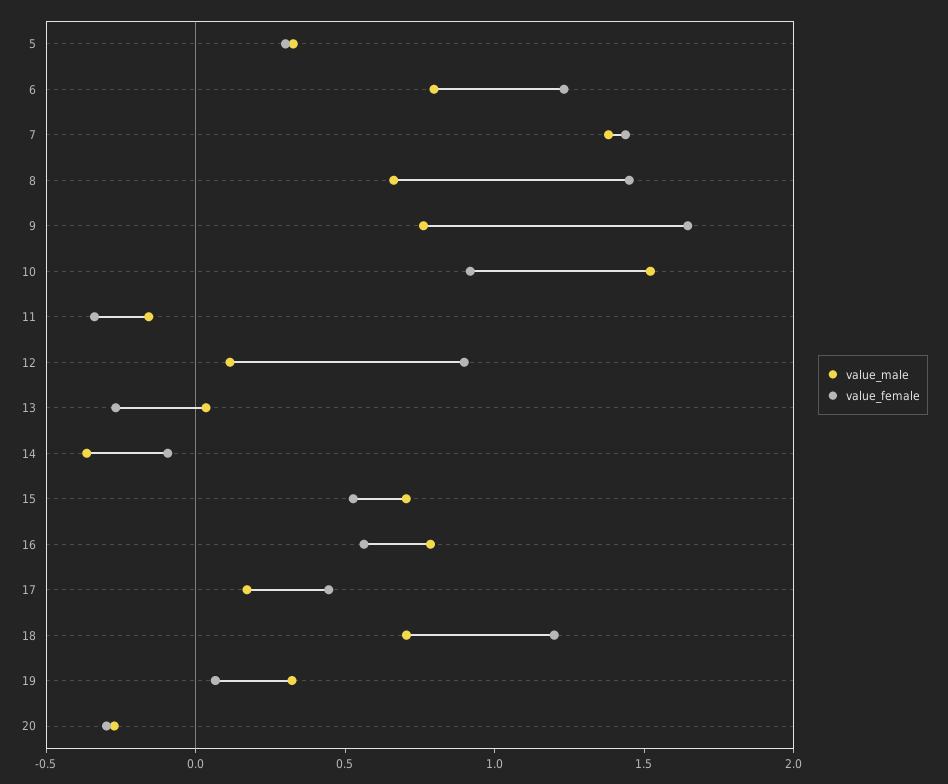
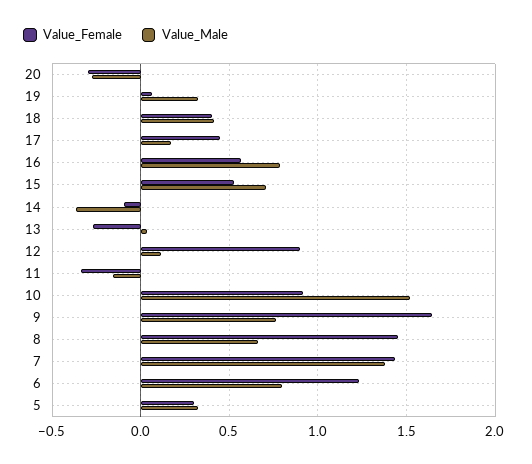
  {
    "value_male": {
      "5": 0.35,
      "6": 0.8,
      "7": 1.4,
      "8": 0.65,
      "9": 0.75,
      "10": 1.5,
      "11": -0.15,
      "12": 0.1,
      "13": 0.05,
      "14": -0.35,
      "15": 0.7,
      "16": 0.8,
      "17": 0.15,
-     "18": 0.7,
+     "18": 0.4,
      "19": 0.3,
      "20": -0.25
    },
    "value_female": {
      "5": 0.3,
      "6": 1.25,
      "7": 1.45,
      "8": 1.45,
      "9": 1.65,
      "10": 0.9,
      "11": -0.35,
      "12": 0.9,
      "13": -0.25,
      "14": -0.1,
      "15": 0.55,
      "16": 0.55,
      "17": 0.45,
-     "18": 1.2,
+     "18": 0.4,
      "19": 0.05,
      "20": -0.3
    }
  }

